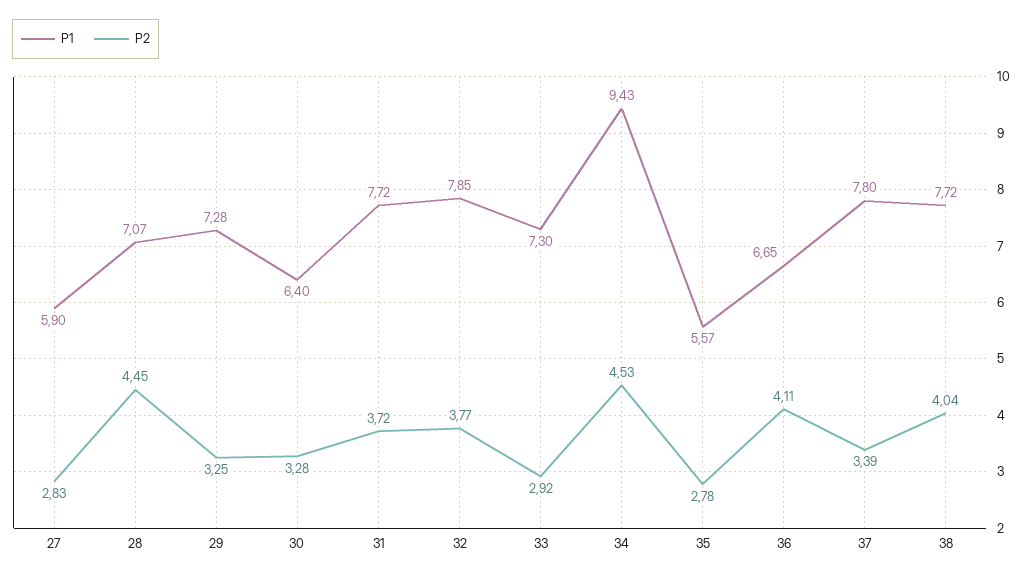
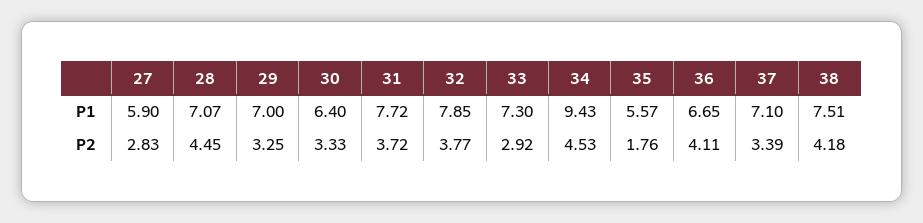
  {
    "P1": {
      "27": 5.9,
      "28": 7.07,
-     "29": 7.28,
+     "29": 7,
      "30": 6.4,
      "31": 7.72,
      "32": 7.85,
      "33": 7.3,
      "34": 9.43,
      "35": 5.57,
      "36": 6.65,
-     "37": 7.8,
+     "37": 7.1,
-     "38": 7.72
+     "38": 7.51
    },
    "P2": {
      "27": 2.83,
      "28": 4.45,
      "29": 3.25,
-     "30": 3.28,
+     "30": 3.33,
      "31": 3.72,
      "32": 3.77,
      "33": 2.92,
      "34": 4.53,
-     "35": 2.78,
+     "35": 1.76,
      "36": 4.11,
      "37": 3.39,
-     "38": 4.04
+     "38": 4.18
    }
  }

